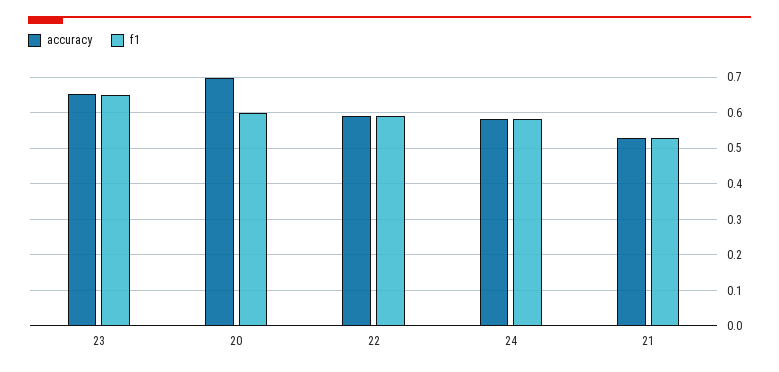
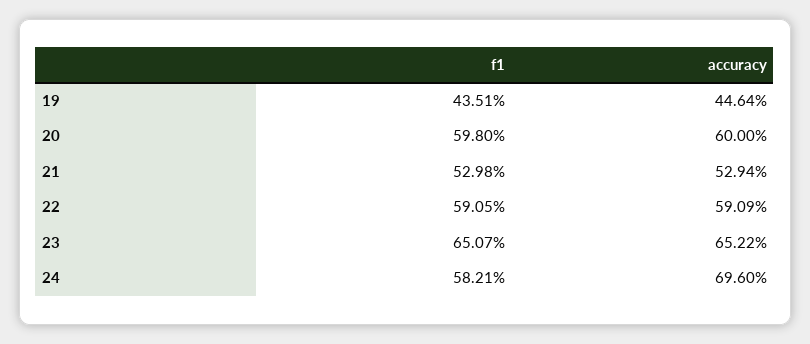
  {
    "accuracy": {
      "23": 0.6522,
-     "20": 0.7,
+     "20": 0.6,
      "22": 0.5909,
-     "24": 0.58,
+     "24": 0.696,
-     "21": 0.5294
+     "21": 0.5294,
+     "19": 0.4464
    },
    "f1": {
      "23": 0.6507,
      "20": 0.598,
      "22": 0.5905,
      "24": 0.5821,
-     "21": 0.5298
+     "21": 0.5298,
+     "19": 0.4351
    }
  }

